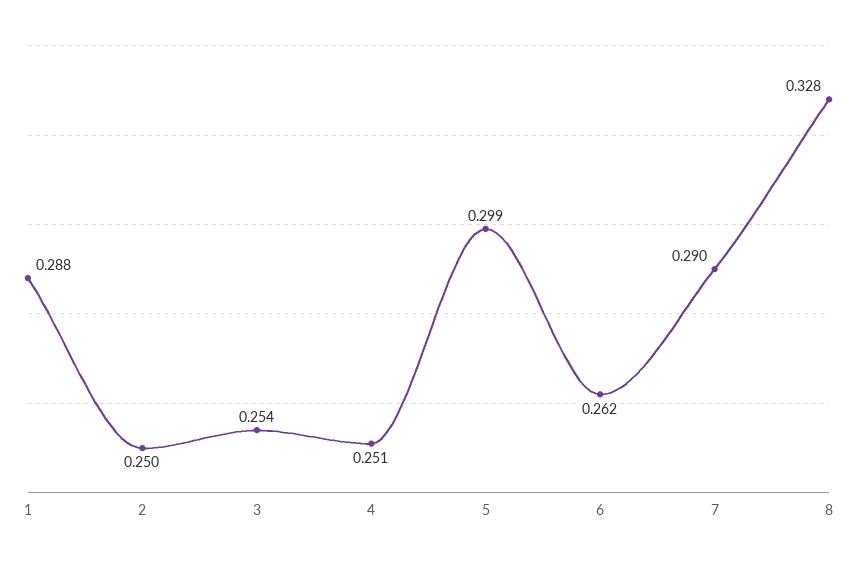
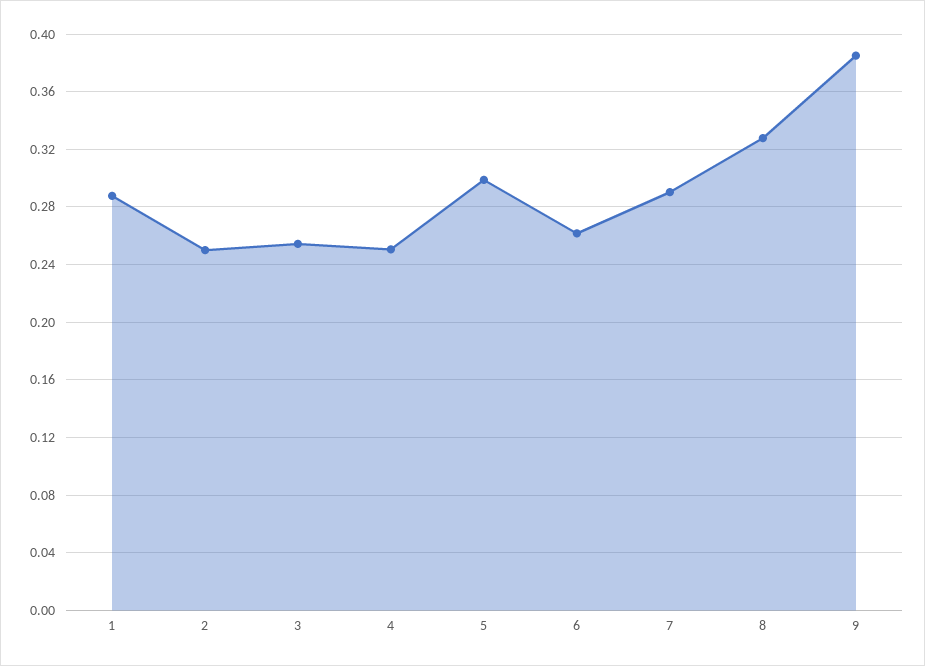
  {
    "1": 0.288,
    "2": 0.25,
    "3": 0.254,
    "4": 0.251,
    "5": 0.299,
    "6": 0.262,
    "7": 0.29,
-   "8": 0.328
+   "8": 0.328,
+   "9": 0.385
  }

